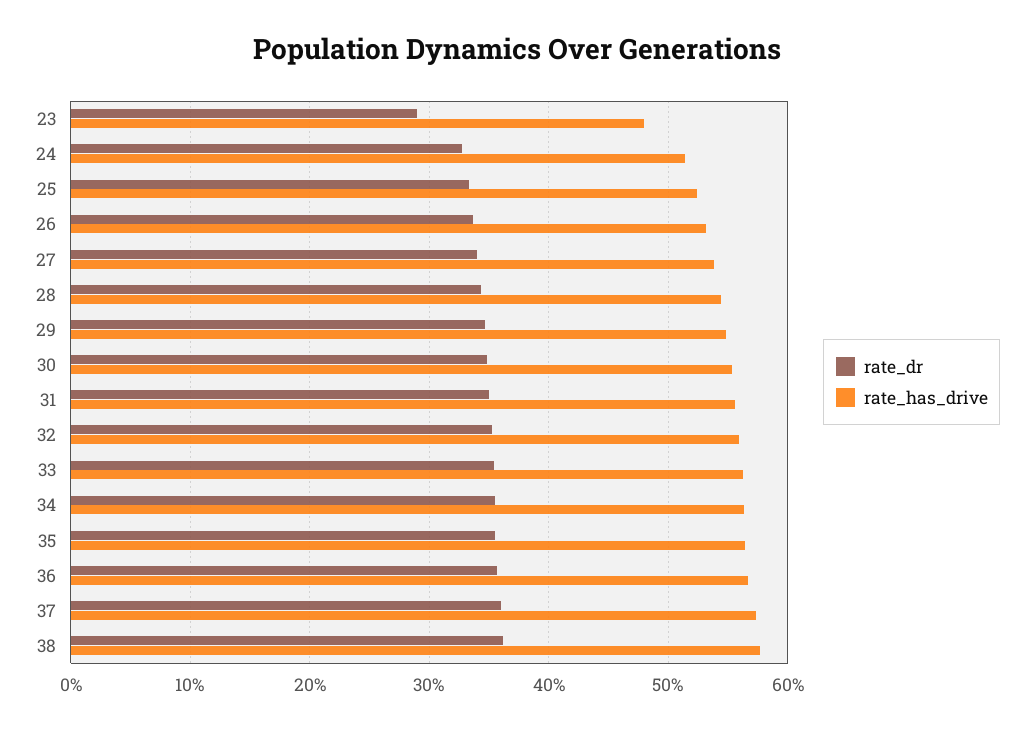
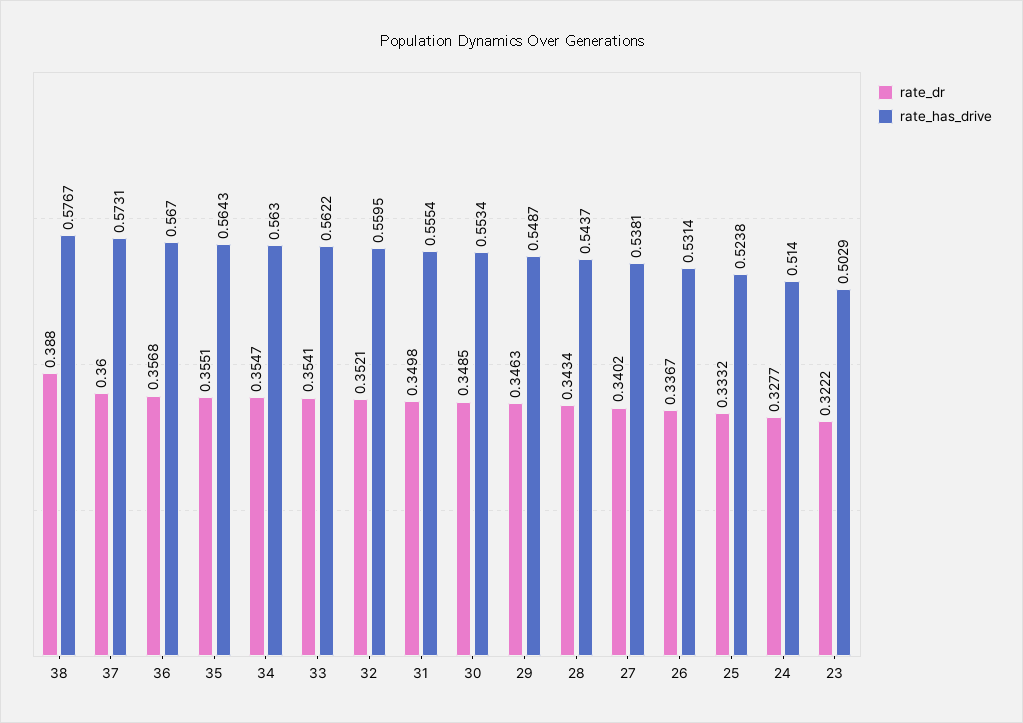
  {
    "rate_dr": {
-     "23": 0.29,
+     "23": 0.3222,
      "24": 0.3277,
      "25": 0.3332,
      "26": 0.3367,
      "27": 0.3402,
      "28": 0.3434,
      "29": 0.3463,
      "30": 0.3485,
      "31": 0.3498,
      "32": 0.3521,
      "33": 0.3541,
      "34": 0.3547,
      "35": 0.3551,
      "36": 0.3568,
      "37": 0.36,
-     "38": 0.36
+     "38": 0.388
    },
    "rate_has_drive": {
-     "23": 0.48,
+     "23": 0.5029,
      "24": 0.514,
      "25": 0.5238,
      "26": 0.5314,
      "27": 0.5381,
      "28": 0.5437,
      "29": 0.5487,
      "30": 0.5534,
      "31": 0.5554,
      "32": 0.5595,
      "33": 0.5622,
      "34": 0.563,
      "35": 0.5643,
      "36": 0.567,
      "37": 0.5731,
      "38": 0.5767
    }
  }

